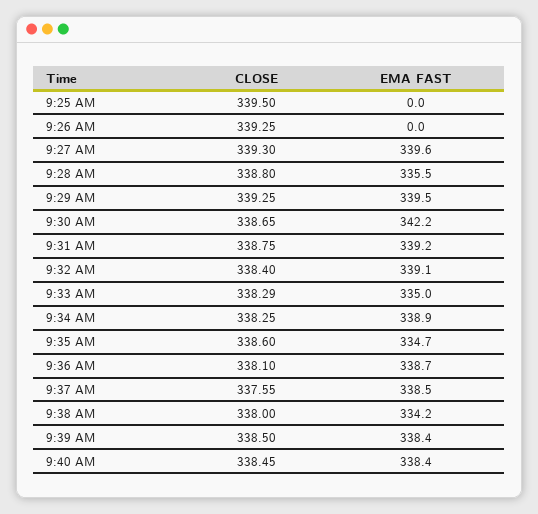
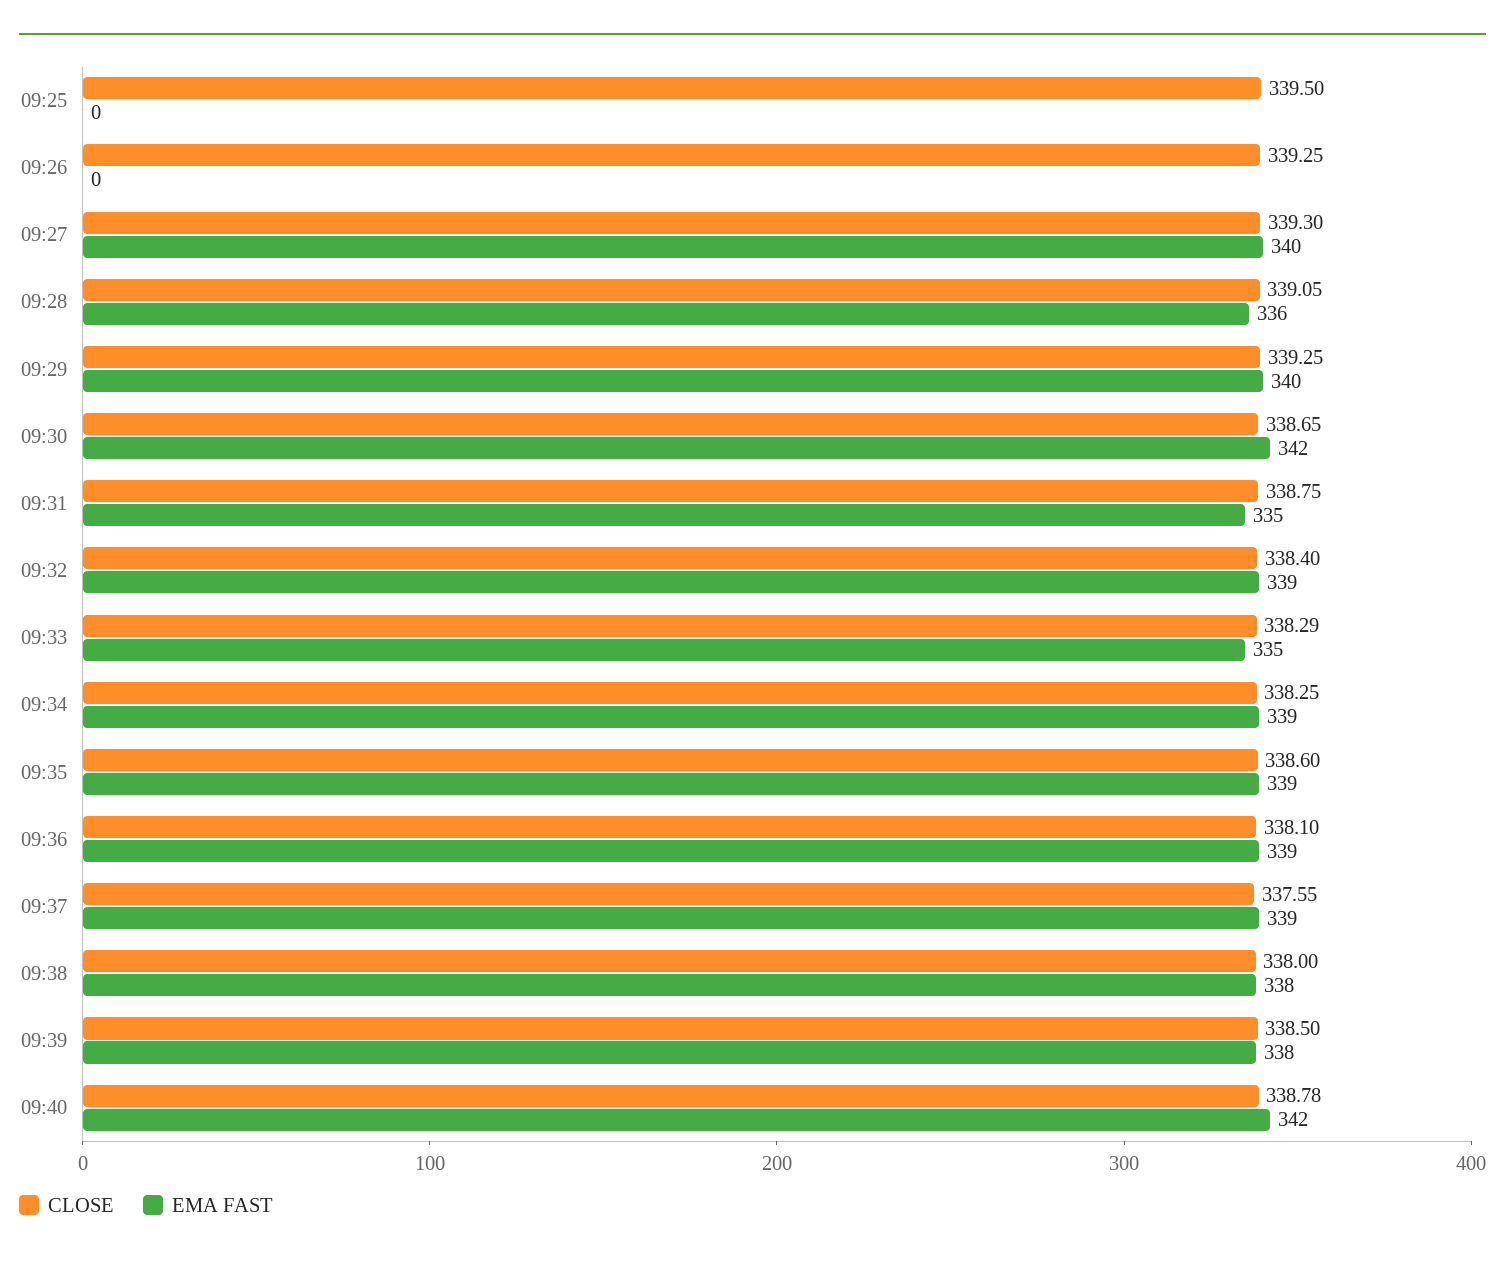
  {
    "CLOSE": {
      "9:25 AM": 339.5,
      "9:26 AM": 339.25,
      "9:27 AM": 339.3,
-     "9:28 AM": 338.8,
+     "9:28 AM": 339.05,
      "9:29 AM": 339.25,
      "9:30 AM": 338.65,
      "9:31 AM": 338.75,
      "9:32 AM": 338.4,
      "9:33 AM": 338.29,
      "9:34 AM": 338.25,
      "9:35 AM": 338.6,
      "9:36 AM": 338.1,
      "9:37 AM": 337.55,
      "9:38 AM": 338,
      "9:39 AM": 338.5,
-     "9:40 AM": 338.45
+     "9:40 AM": 338.78
    },
    "EMA FAST": {
      "9:25 AM": 0,
      "9:26 AM": 0,
      "9:27 AM": 339.6,
      "9:28 AM": 335.5,
      "9:29 AM": 339.5,
      "9:30 AM": 342.2,
-     "9:31 AM": 339.2,
+     "9:31 AM": 335,
      "9:32 AM": 339.1,
      "9:33 AM": 335,
      "9:34 AM": 338.9,
-     "9:35 AM": 334.7,
+     "9:35 AM": 339,
      "9:36 AM": 338.7,
      "9:37 AM": 338.5,
-     "9:38 AM": 334.2,
+     "9:38 AM": 338,
      "9:39 AM": 338.4,
-     "9:40 AM": 338.4
+     "9:40 AM": 342
    }
  }

